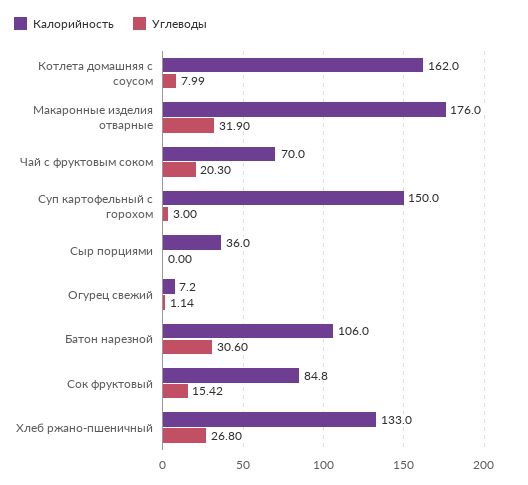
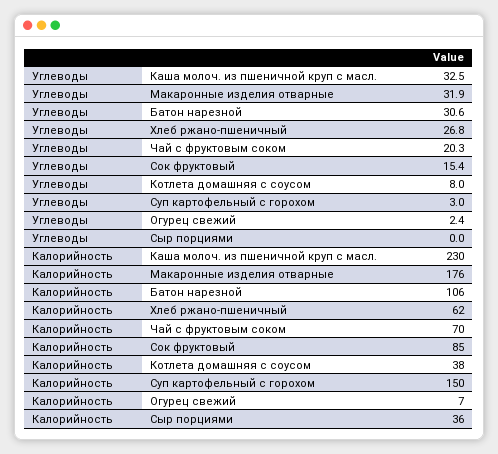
  {
    "Калорийность": {
-     "Котлета домашняя с соусом": 162,
+     "Котлета домашняя с соусом": 38,
      "Макаронные изделия отварные": 176,
      "Чай с фруктовым соком": 70,
      "Суп картофельный с горохом": 150,
      "Сыр порциями": 36,
      "Огурец свежий": 7.2,
      "Батон нарезной": 106,
      "Сок фруктовый": 84.8,
-     "Хлеб ржано-пшеничный": 133
+     "Хлеб ржано-пшеничный": 62,
+     "Каша молоч. из пшеничной круп с масл.": 230
    },
    "Углеводы": {
      "Котлета домашняя с соусом": 7.99,
      "Макаронные изделия отварные": 31.9,
      "Чай с фруктовым соком": 20.3,
      "Суп картофельный с горохом": 3,
      "Сыр порциями": 0,
-     "Огурец свежий": 1.14,
+     "Огурец свежий": 2.4,
      "Батон нарезной": 30.6,
      "Сок фруктовый": 15.42,
-     "Хлеб ржано-пшеничный": 26.8
+     "Хлеб ржано-пшеничный": 26.8,
+     "Каша молоч. из пшеничной круп с масл.": 32.5
    }
  }

